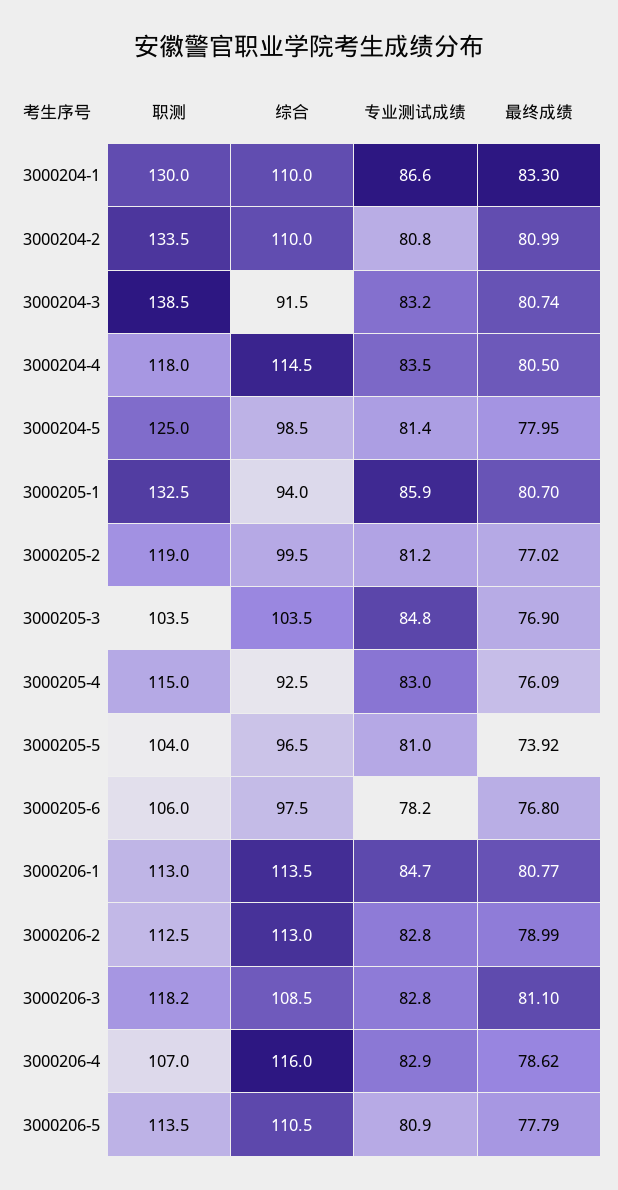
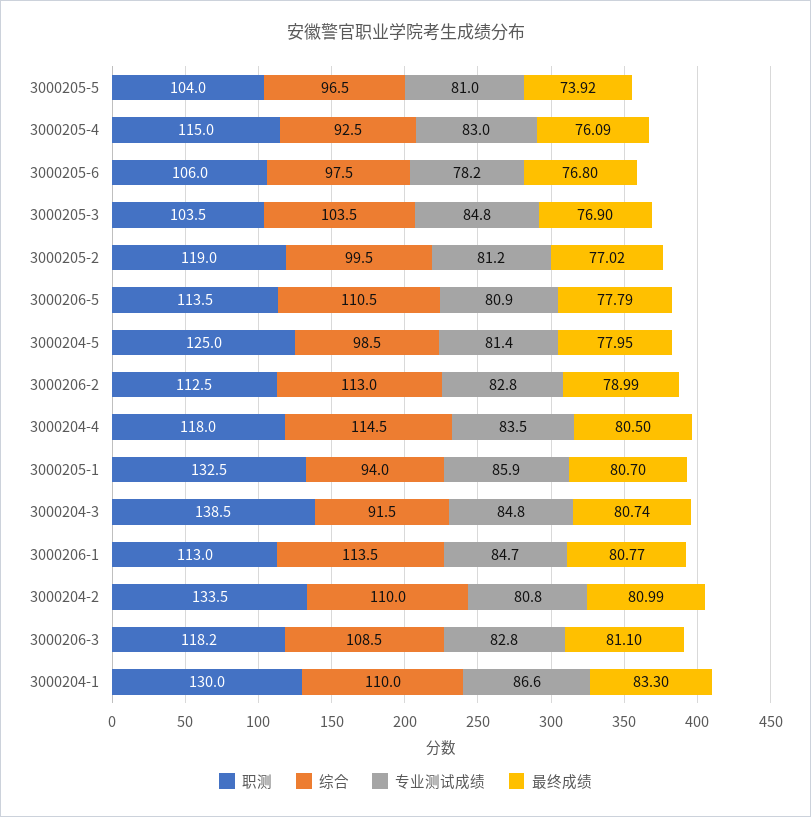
  {
    "职测": {
      "3000204-1": 130,
      "3000204-2": 133.5,
      "3000204-3": 138.5,
      "3000204-4": 118,
      "3000204-5": 125,
      "3000205-1": 132.5,
      "3000205-2": 119,
      "3000205-3": 103.5,
      "3000205-4": 115,
      "3000205-5": 104,
      "3000205-6": 106,
      "3000206-1": 113,
      "3000206-2": 112.5,
      "3000206-3": 118.2,
-     "3000206-4": 107,
      "3000206-5": 113.5
    },
    "综合": {
      "3000204-1": 110,
      "3000204-2": 110,
      "3000204-3": 91.5,
      "3000204-4": 114.5,
      "3000204-5": 98.5,
      "3000205-1": 94,
      "3000205-2": 99.5,
      "3000205-3": 103.5,
      "3000205-4": 92.5,
      "3000205-5": 96.5,
      "3000205-6": 97.5,
      "3000206-1": 113.5,
      "3000206-2": 113,
      "3000206-3": 108.5,
-     "3000206-4": 116,
      "3000206-5": 110.5
    },
    "专业测试成绩": {
      "3000204-1": 86.6,
      "3000204-2": 80.8,
-     "3000204-3": 83.2,
+     "3000204-3": 84.8,
      "3000204-4": 83.5,
      "3000204-5": 81.4,
      "3000205-1": 85.9,
      "3000205-2": 81.2,
      "3000205-3": 84.8,
      "3000205-4": 83,
      "3000205-5": 81,
      "3000205-6": 78.2,
      "3000206-1": 84.7,
      "3000206-2": 82.8,
      "3000206-3": 82.8,
-     "3000206-4": 82.9,
      "3000206-5": 80.9
    },
    "最终成绩": {
      "3000204-1": 83.3,
      "3000204-2": 80.99,
      "3000204-3": 80.74,
      "3000204-4": 80.5,
      "3000204-5": 77.95,
      "3000205-1": 80.7,
      "3000205-2": 77.02,
      "3000205-3": 76.9,
      "3000205-4": 76.09,
      "3000205-5": 73.92,
      "3000205-6": 76.8,
      "3000206-1": 80.77,
      "3000206-2": 78.99,
      "3000206-3": 81.1,
-     "3000206-4": 78.62,
      "3000206-5": 77.79
    }
  }

